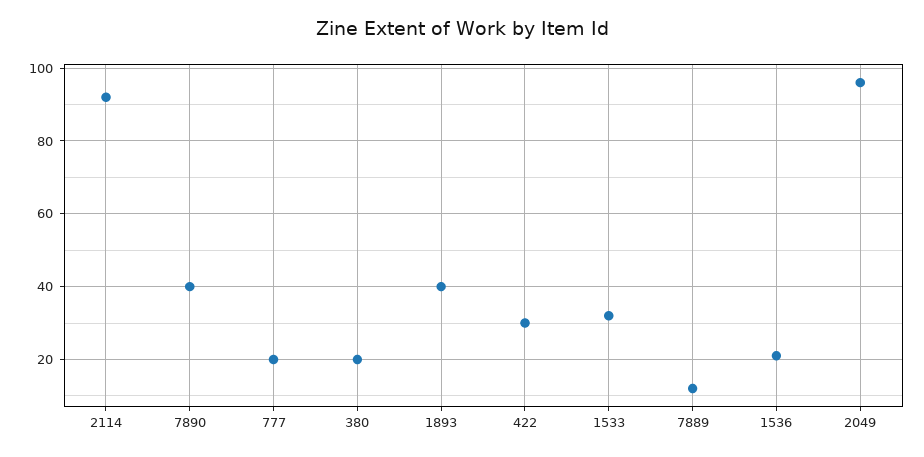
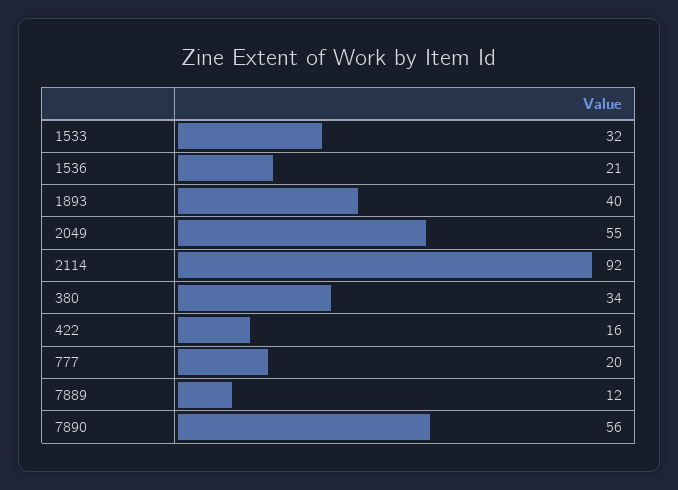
  {
    "2114": 92,
-   "7890": 40,
+   "7890": 56,
    "777": 20,
-   "380": 20,
+   "380": 34,
    "1893": 40,
-   "422": 30,
+   "422": 16,
    "1533": 32,
    "7889": 12,
    "1536": 21,
-   "2049": 95
+   "2049": 55
  }

